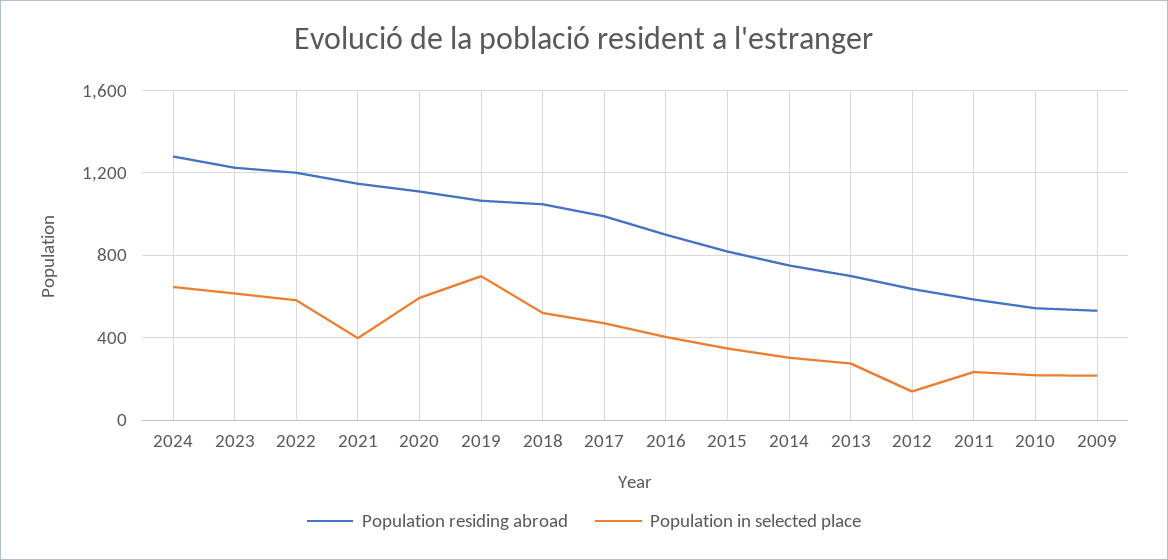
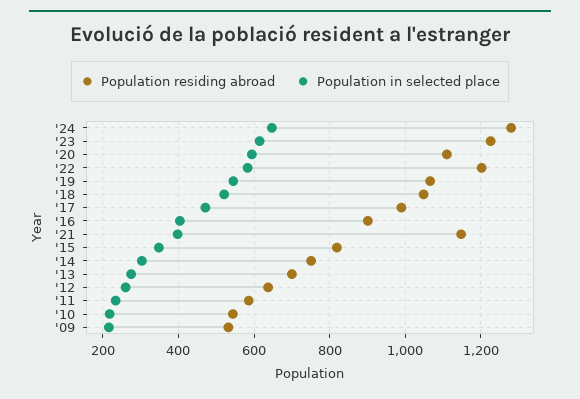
  {
    "Population residing abroad": {
      "2024": 1280,
      "2023": 1220,
      "2022": 1200,
      "2021": 1140,
      "2020": 1120,
      "2019": 1060,
      "2018": 1040,
      "2017": 1000,
      "2016": 900,
      "2015": 820,
      "2014": 760,
      "2013": 700,
      "2012": 640,
      "2011": 580,
      "2010": 540,
      "2009": 540
    },
    "Population in selected place": {
      "2024": 640,
      "2023": 620,
      "2022": 580,
      "2021": 400,
      "2020": 600,
-     "2019": 700,
+     "2019": 540,
      "2018": 520,
      "2017": 480,
      "2016": 400,
      "2015": 340,
      "2014": 300,
      "2013": 280,
-     "2012": 150,
+     "2012": 260,
      "2011": 240,
      "2010": 220,
      "2009": 220
    }
  }

